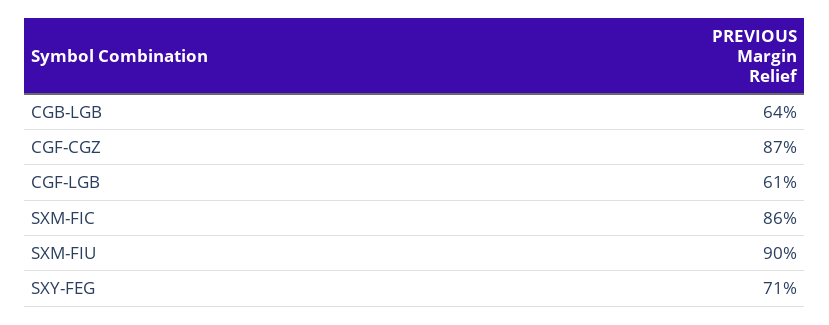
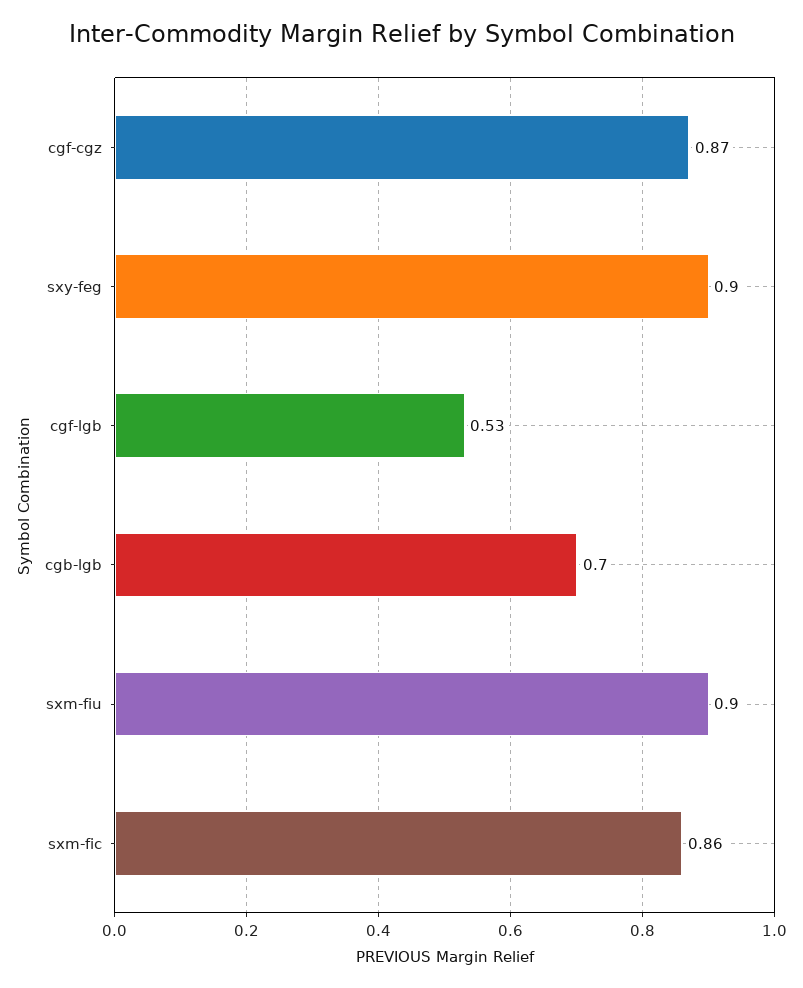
  {
-   "CGB-LGB": 0.64,
+   "CGB-LGB": 0.7,
    "CGF-CGZ": 0.87,
-   "CGF-LGB": 0.61,
+   "CGF-LGB": 0.53,
    "SXM-FIC": 0.86,
    "SXM-FIU": 0.9,
-   "SXY-FEG": 0.71
+   "SXY-FEG": 0.9
  }

